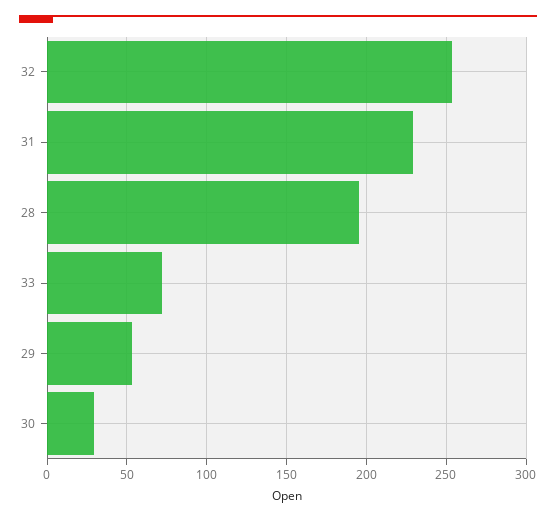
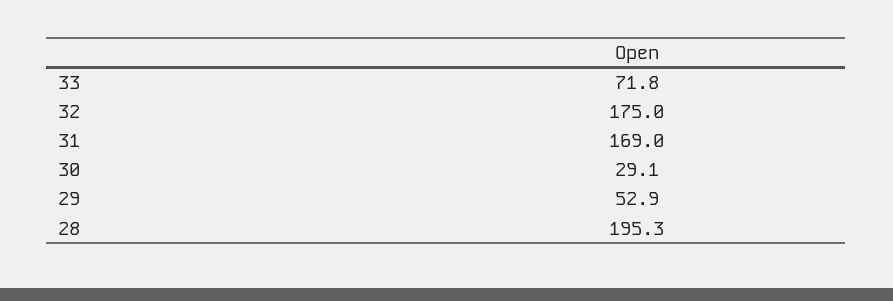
  {
-   "32": 255,
+   "32": 175,
-   "31": 230,
+   "31": 169,
    "28": 195.3,
    "33": 71.8,
    "29": 52.9,
    "30": 29.1
  }

